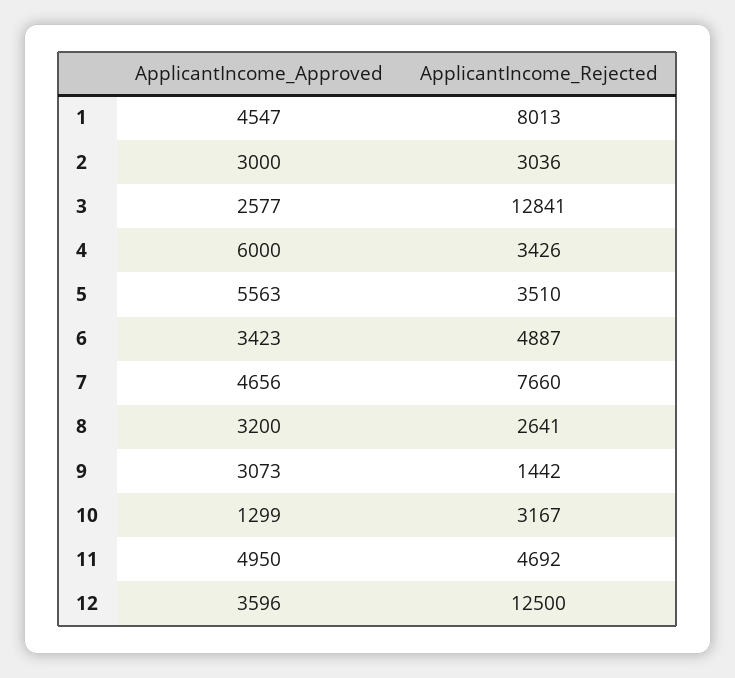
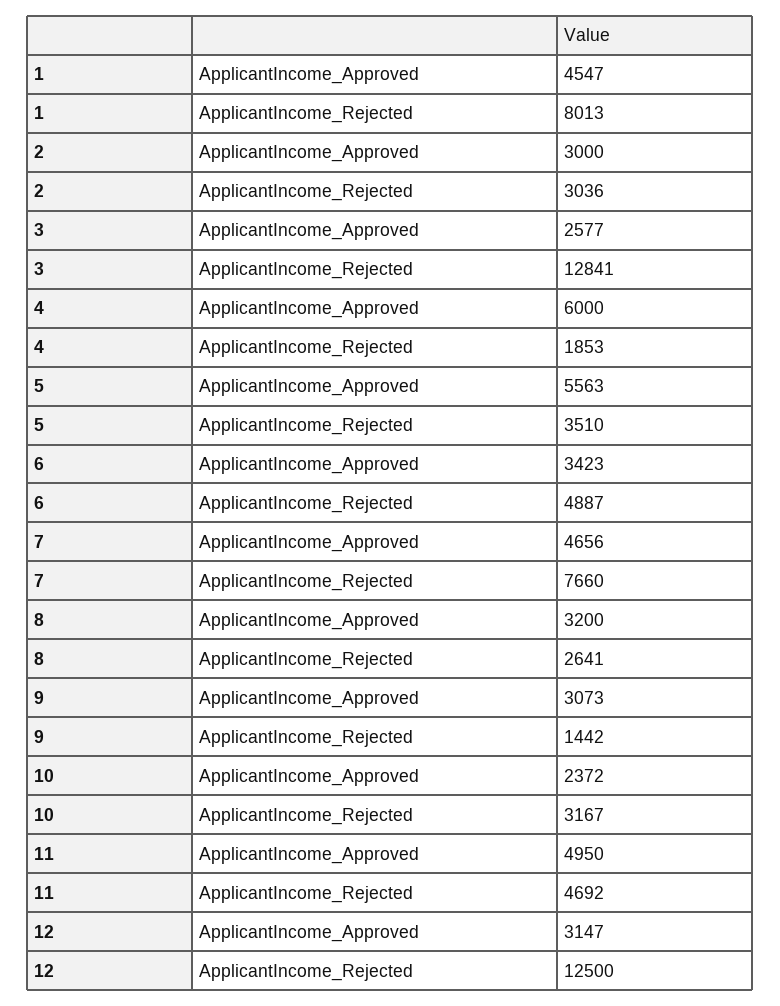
  {
    "ApplicantIncome_Approved": {
      "1": 4547,
      "2": 3000,
      "3": 2577,
      "4": 6000,
      "5": 5563,
      "6": 3423,
      "7": 4656,
      "8": 3200,
      "9": 3073,
-     "10": 1299,
+     "10": 2372,
      "11": 4950,
-     "12": 3596
+     "12": 3147
    },
    "ApplicantIncome_Rejected": {
      "1": 8013,
      "2": 3036,
      "3": 12841,
-     "4": 3426,
+     "4": 1853,
      "5": 3510,
      "6": 4887,
      "7": 7660,
      "8": 2641,
      "9": 1442,
      "10": 3167,
      "11": 4692,
      "12": 12500
    }
  }

